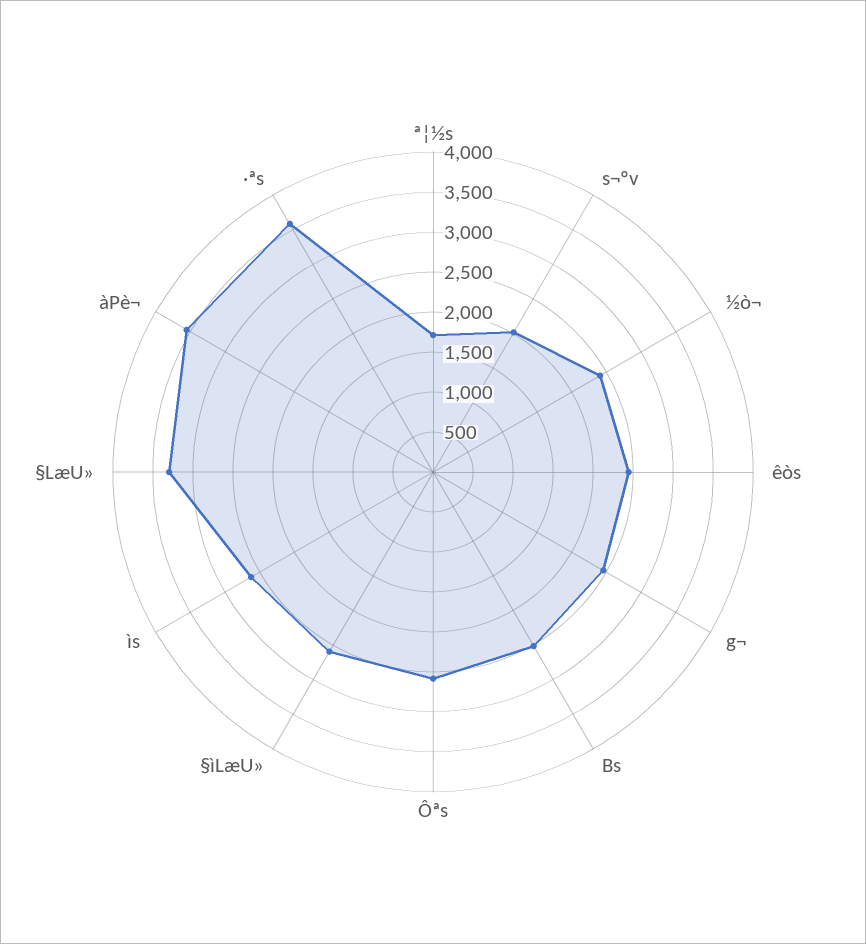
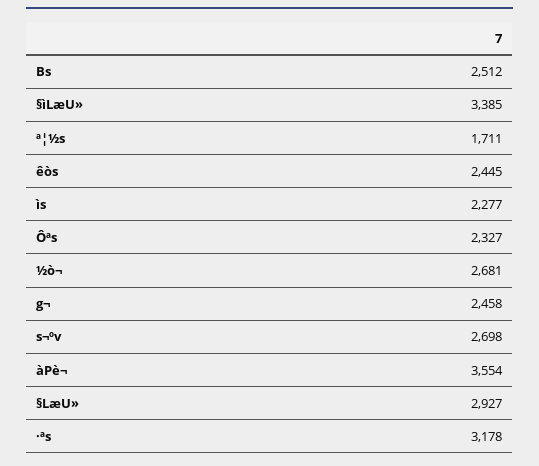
  {
    "ª¦½s": 1711,
-   "s¬ºv": 2000,
+   "s¬ºv": 2698,
-   "½ò¬": 2400,
+   "½ò¬": 2681,
    "êòs": 2445,
    "g¬": 2458,
    "Bs": 2512,
-   "Ôªs": 2600,
+   "Ôªs": 2327,
-   "§ìLæU»": 2600,
+   "§ìLæU»": 3385,
-   "ìs": 2600,
+   "ìs": 2277,
-   "§LæU»": 3300,
+   "§LæU»": 2927,
    "àPè¬": 3554,
-   "·ªs": 3600
+   "·ªs": 3178
  }

